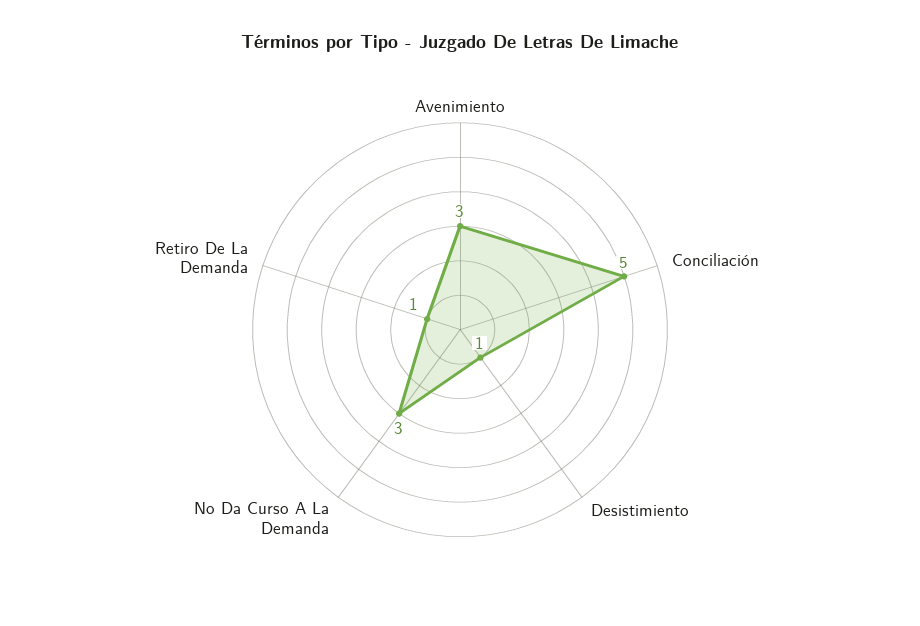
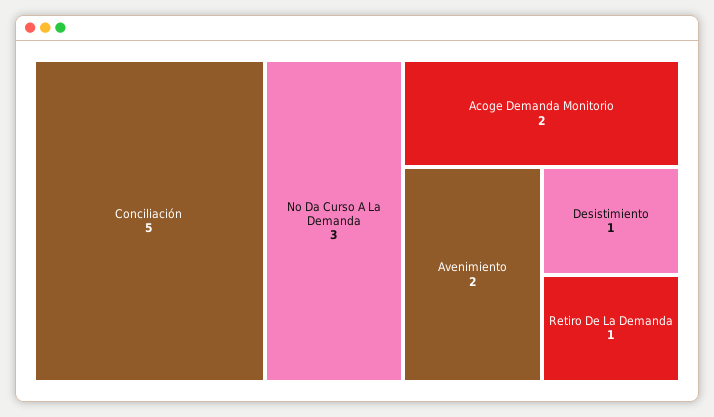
  {
-   "Avenimiento": 3,
+   "Avenimiento": 2,
    "Conciliación": 5,
    "Desistimiento": 1,
    "No Da Curso A La Demanda": 3,
-   "Retiro De La Demanda": 1
+   "Retiro De La Demanda": 1,
+   "Acoge Demanda Monitorio": 2
  }

